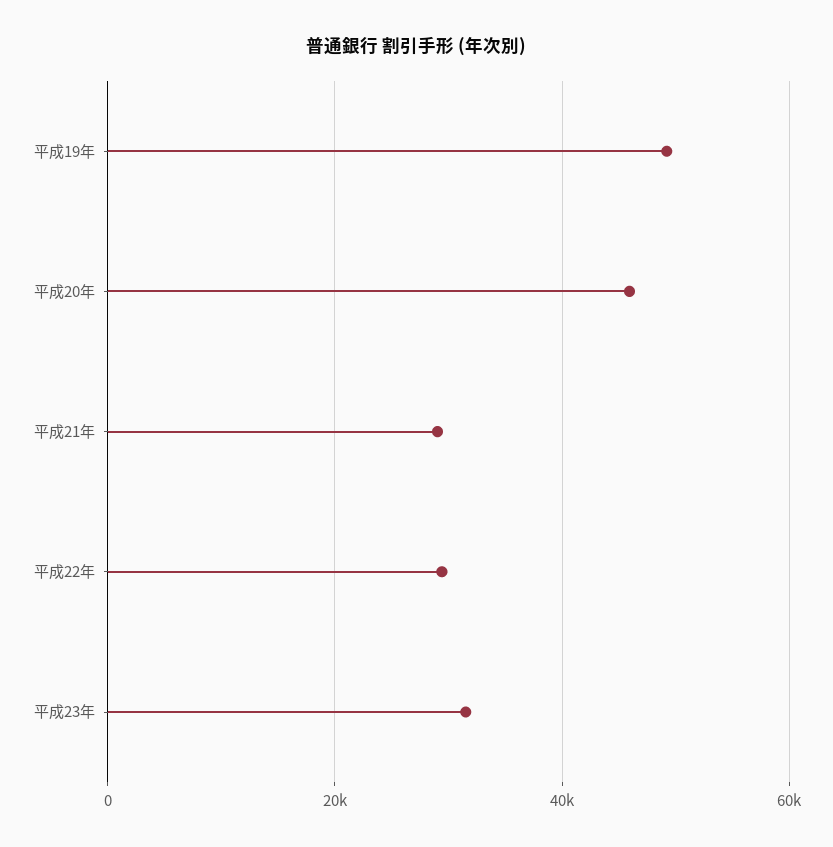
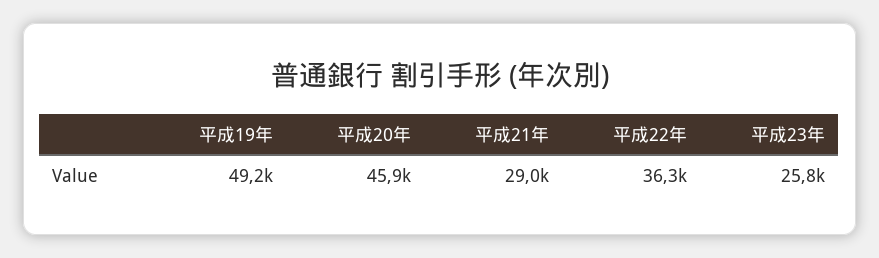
  {
    "平成19年": 49200,
    "平成20年": 45900,
    "平成21年": 29000,
-   "平成22年": 30000,
+   "平成22年": 36300,
-   "平成23年": 32000
+   "平成23年": 25800
  }

